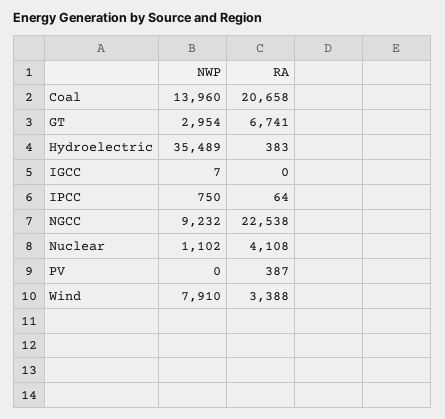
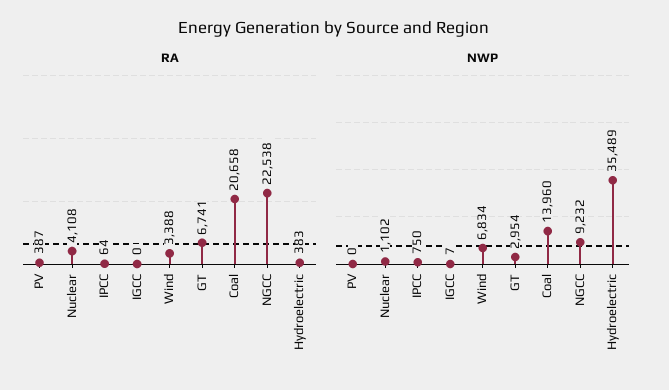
  {
    "NWP": {
      "Coal": 13960,
      "GT": 2954,
      "Hydroelectric": 35489,
      "IGCC": 7,
      "IPCC": 750,
      "NGCC": 9232,
      "Nuclear": 1102,
      "PV": 0,
-     "Wind": 7910
+     "Wind": 6834
    },
    "RA": {
      "Coal": 20658,
      "GT": 6741,
      "Hydroelectric": 383,
      "IGCC": 0,
      "IPCC": 64,
      "NGCC": 22538,
      "Nuclear": 4108,
      "PV": 387,
      "Wind": 3388
    }
  }

